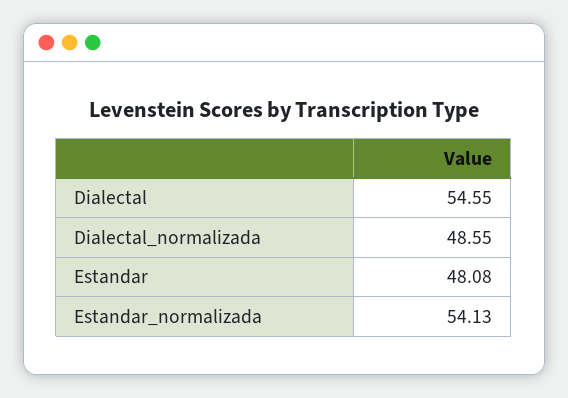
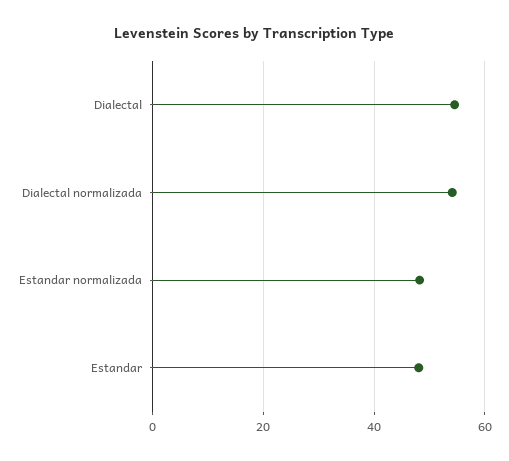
  {
    "Dialectal": 54.55,
-   "Dialectal_normalizada": 48.55,
+   "Dialectal_normalizada": 54,
    "Estandar": 48.08,
-   "Estandar_normalizada": 54.13
+   "Estandar_normalizada": 48
  }

